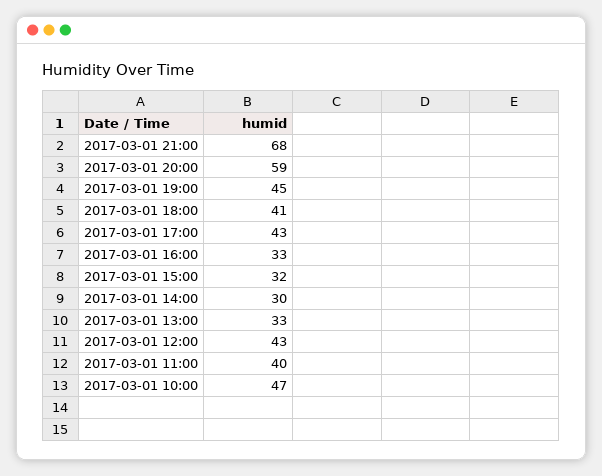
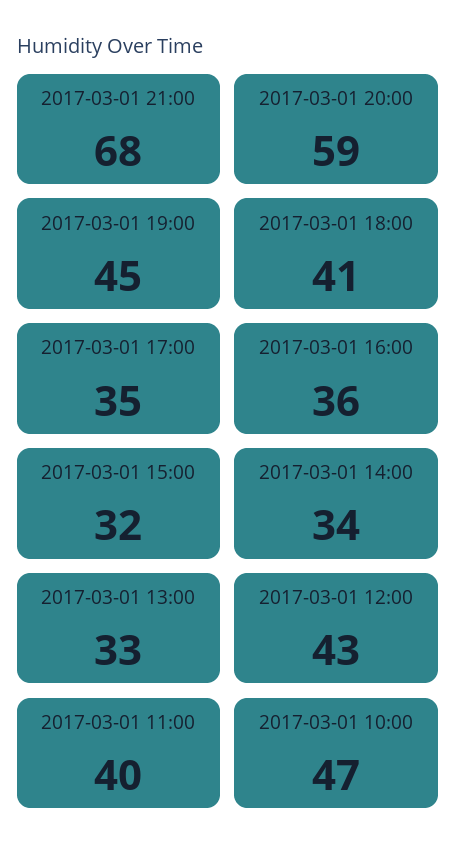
  {
    "2017-03-01 21:00": 68,
    "2017-03-01 20:00": 59,
    "2017-03-01 19:00": 45,
    "2017-03-01 18:00": 41,
-   "2017-03-01 17:00": 43,
+   "2017-03-01 17:00": 35,
-   "2017-03-01 16:00": 33,
+   "2017-03-01 16:00": 36,
    "2017-03-01 15:00": 32,
-   "2017-03-01 14:00": 30,
+   "2017-03-01 14:00": 34,
    "2017-03-01 13:00": 33,
    "2017-03-01 12:00": 43,
    "2017-03-01 11:00": 40,
    "2017-03-01 10:00": 47
  }

